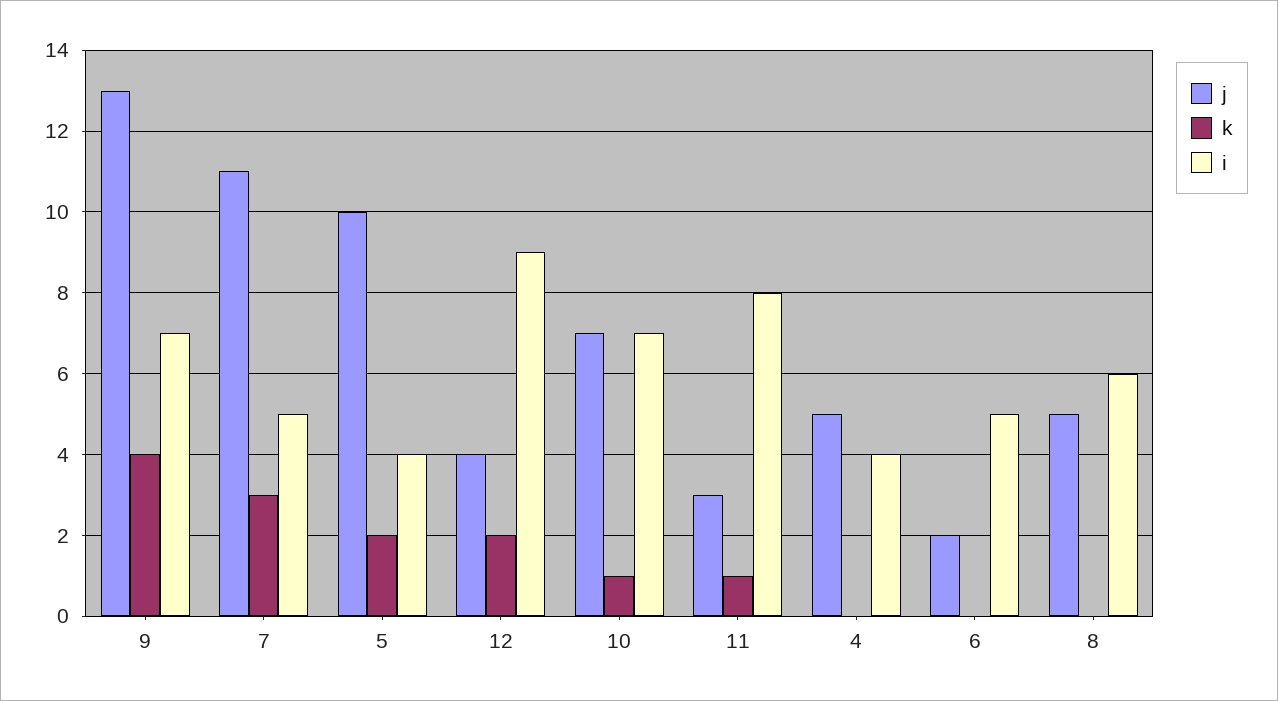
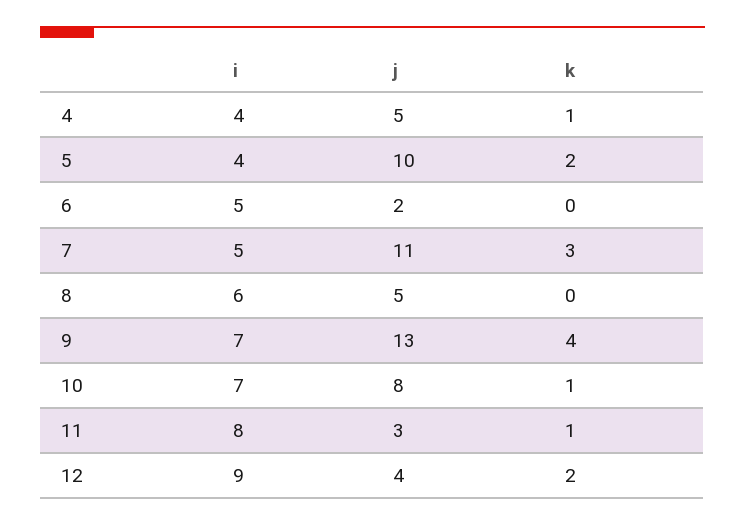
  {
    "j": {
      "9": 13,
      "7": 11,
      "5": 10,
      "12": 4,
-     "10": 7,
+     "10": 8,
      "11": 3,
      "4": 5,
      "6": 2,
      "8": 5
    },
    "k": {
      "9": 4,
      "7": 3,
      "5": 2,
      "12": 2,
      "10": 1,
      "11": 1,
-     "4": 0,
+     "4": 1,
      "6": 0,
      "8": 0
    },
    "i": {
      "9": 7,
      "7": 5,
      "5": 4,
      "12": 9,
      "10": 7,
      "11": 8,
      "4": 4,
      "6": 5,
      "8": 6
    }
  }

